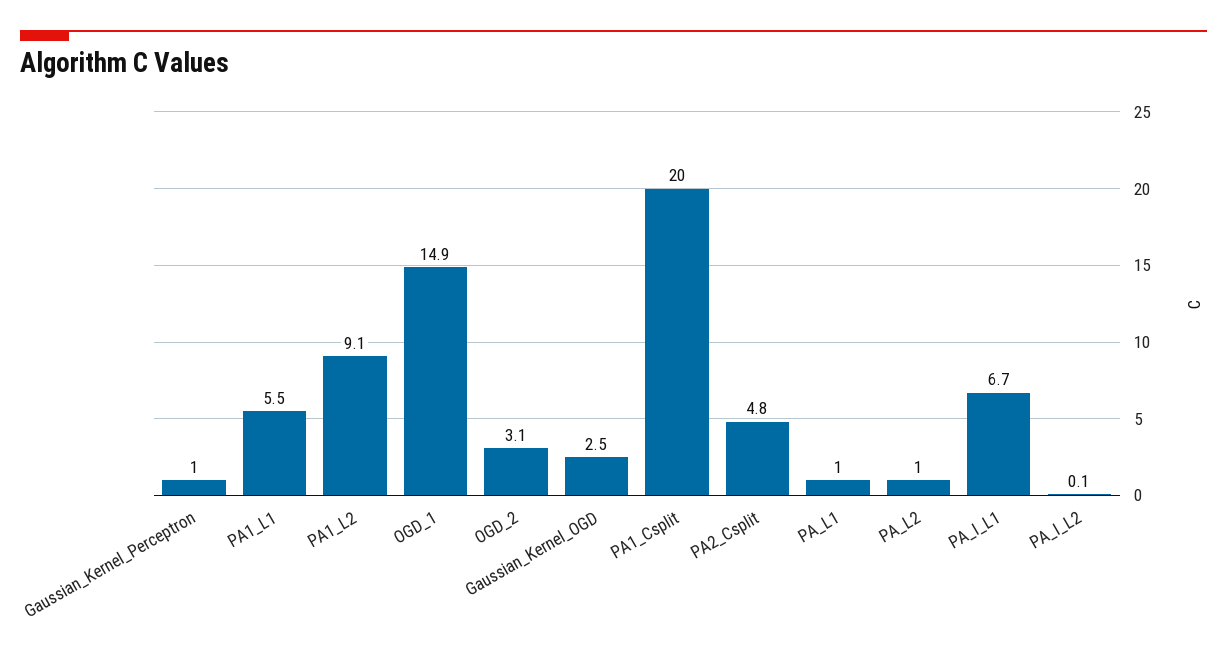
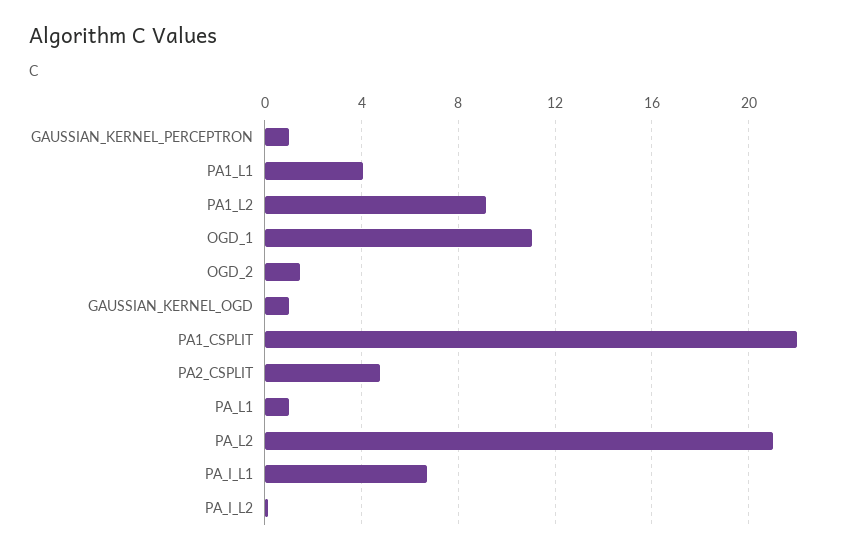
  {
    "Gaussian_Kernel_Perceptron": 1,
-   "PA1_L1": 5.5,
+   "PA1_L1": 4,
    "PA1_L2": 9.1,
-   "OGD_1": 14.9,
+   "OGD_1": 11,
-   "OGD_2": 3.1,
+   "OGD_2": 1.5,
-   "Gaussian_Kernel_OGD": 2.5,
+   "Gaussian_Kernel_OGD": 1,
-   "PA1_Csplit": 20,
+   "PA1_Csplit": 22,
    "PA2_Csplit": 4.8,
    "PA_L1": 1,
-   "PA_L2": 1,
+   "PA_L2": 21,
    "PA_I_L1": 6.7,
    "PA_I_L2": 0.1
  }

